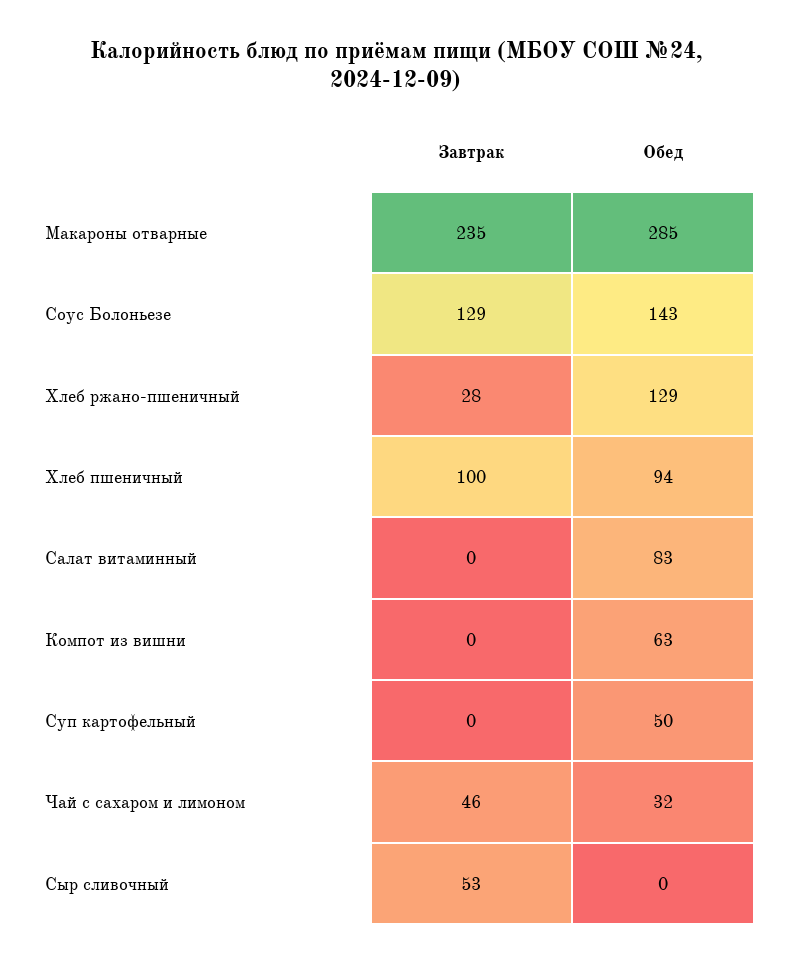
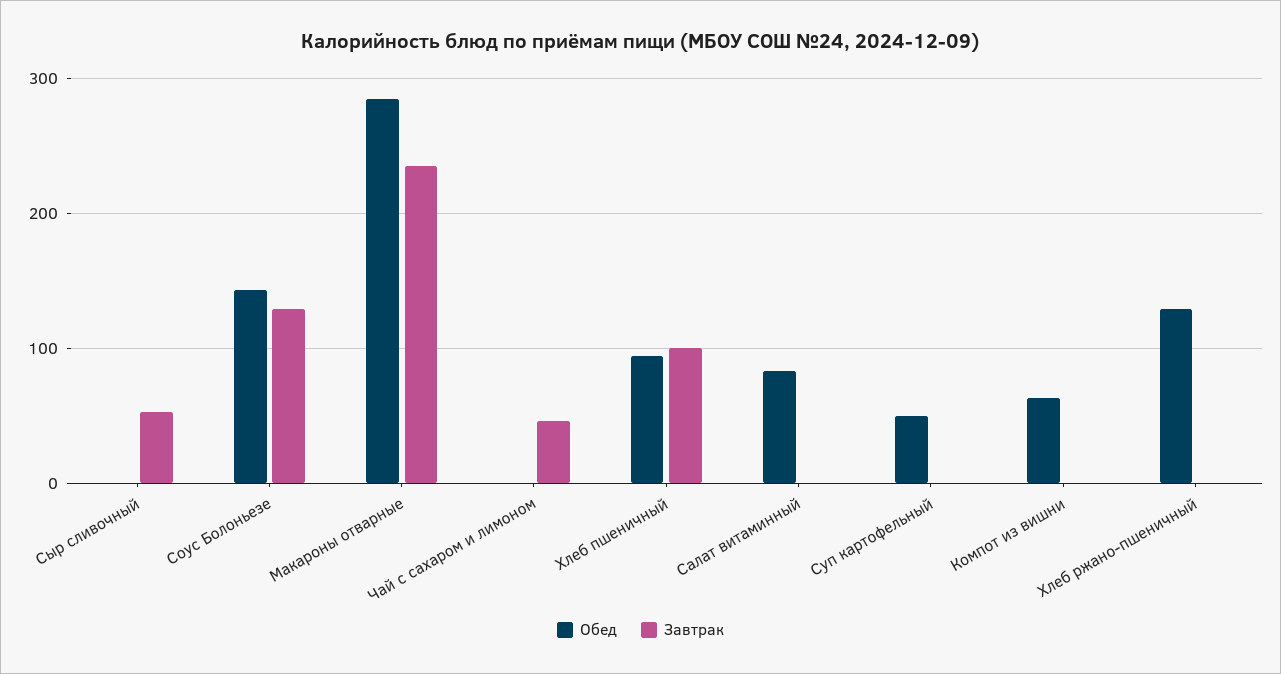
  {
    "Завтрак": {
      "Макароны отварные": 235,
      "Соус Болоньезе": 129,
-     "Хлеб ржано-пшеничный": 28,
+     "Хлеб ржано-пшеничный": 0,
      "Хлеб пшеничный": 100,
      "Салат витаминный": 0,
      "Компот из вишни": 0,
      "Суп картофельный": 0,
      "Чай с сахаром и лимоном": 46,
      "Сыр сливочный": 53
    },
    "Обед": {
      "Макароны отварные": 285,
      "Соус Болоньезе": 143,
      "Хлеб ржано-пшеничный": 129,
      "Хлеб пшеничный": 94,
      "Салат витаминный": 83,
      "Компот из вишни": 63,
      "Суп картофельный": 50,
-     "Чай с сахаром и лимоном": 32,
+     "Чай с сахаром и лимоном": 0,
      "Сыр сливочный": 0
    }
  }

